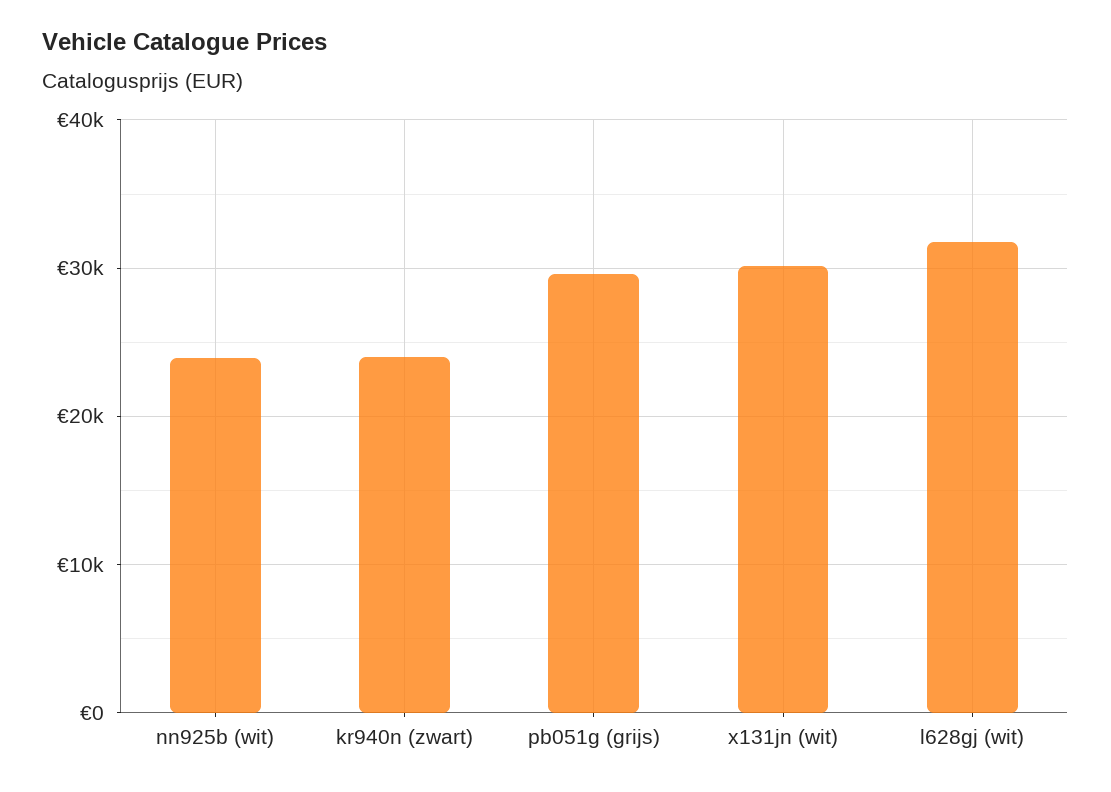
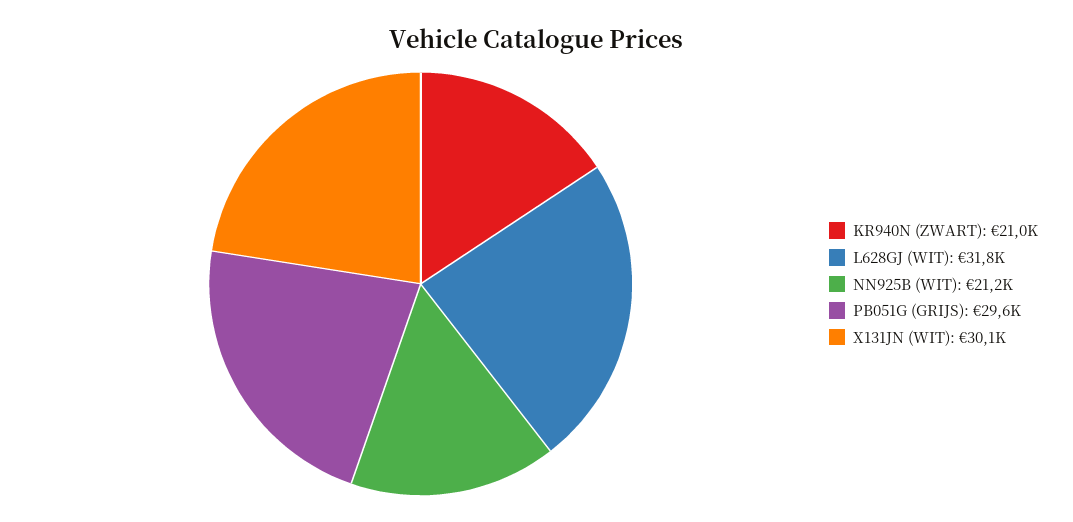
  {
-   "nn925b (wit)": 24000,
+   "nn925b (wit)": 21200,
-   "kr940n (zwart)": 24000,
+   "kr940n (zwart)": 21000,
    "pb051g (grijs)": 29600,
    "x131jn (wit)": 30100,
    "l628gj (wit)": 31800
  }

